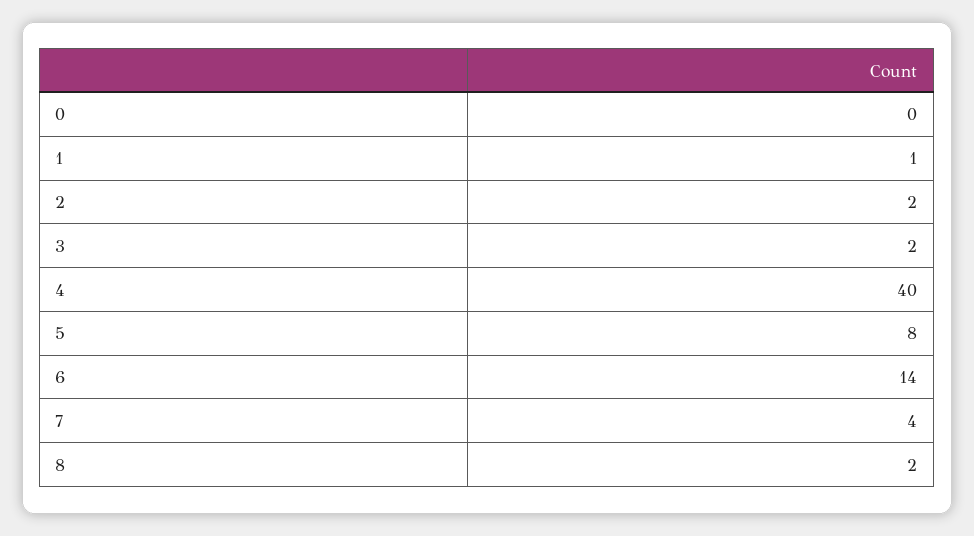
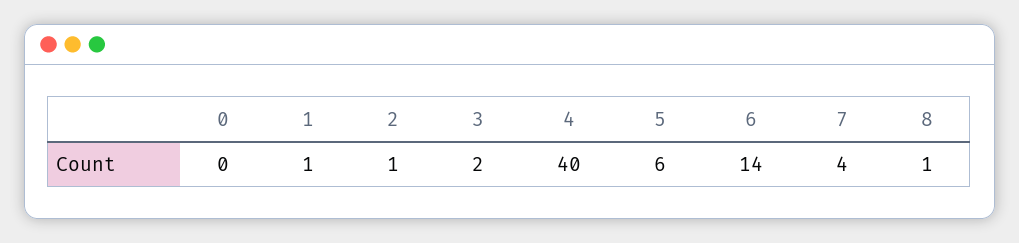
  {
    "0": 0,
    "1": 1,
-   "2": 2,
+   "2": 1,
    "3": 2,
    "4": 40,
-   "5": 8,
+   "5": 6,
    "6": 14,
    "7": 4,
-   "8": 2
+   "8": 1
  }

